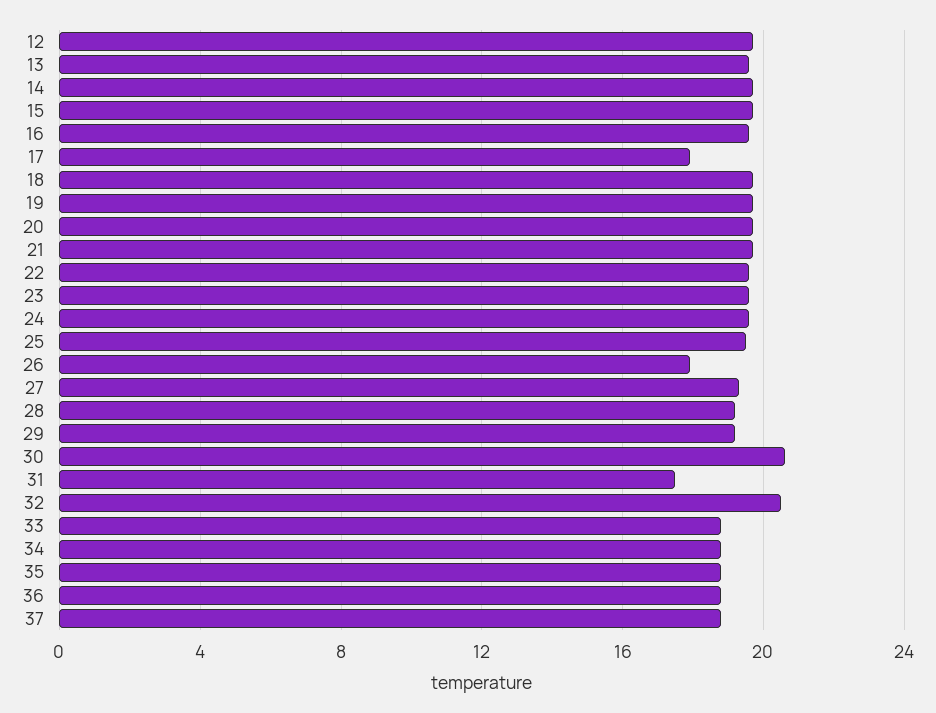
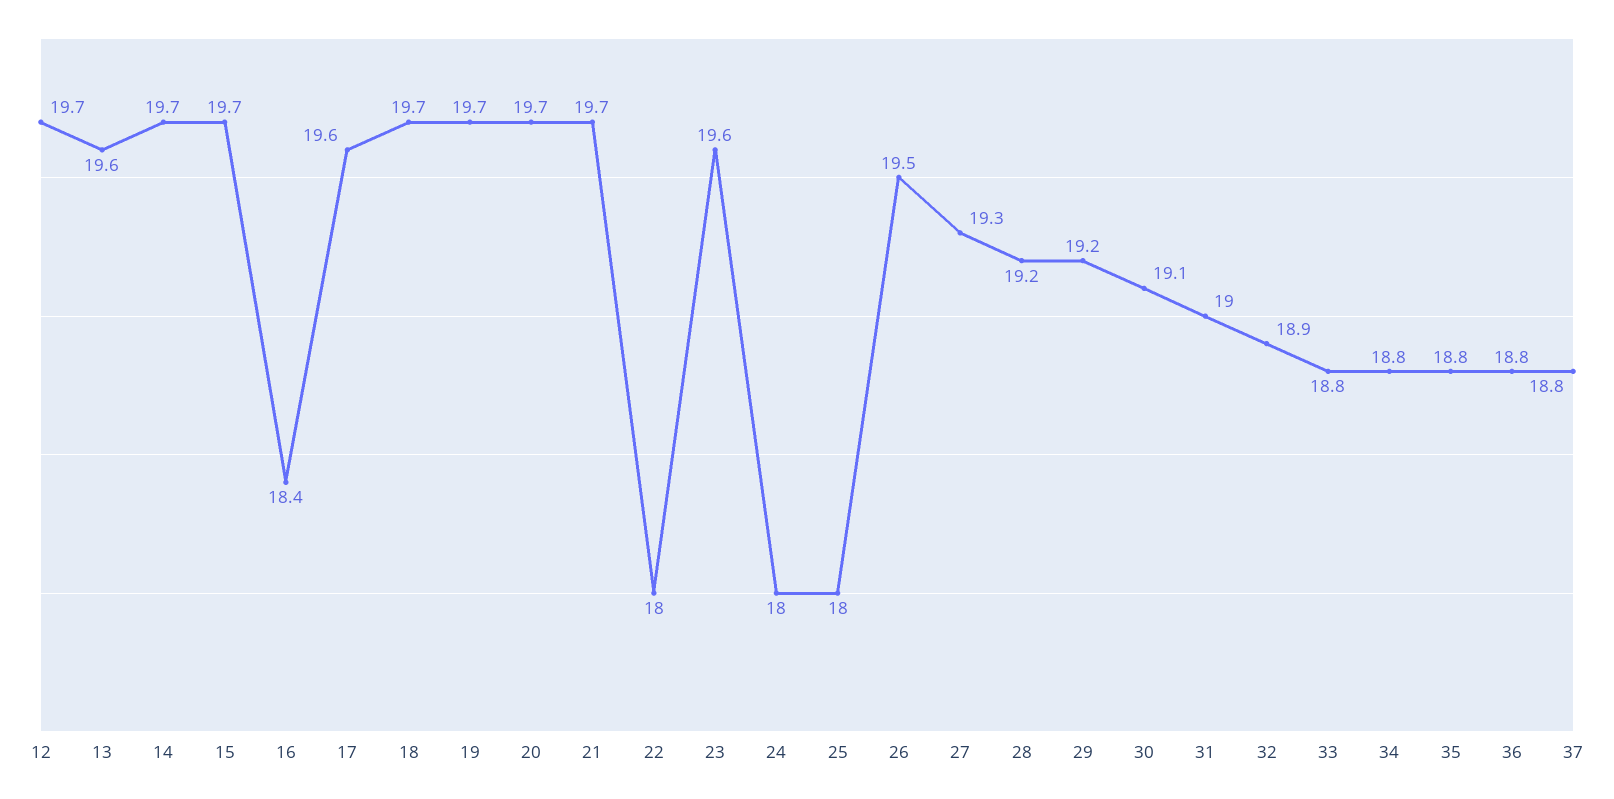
  {
    "12": 19.7,
    "13": 19.6,
    "14": 19.7,
    "15": 19.7,
-   "16": 19.5,
+   "16": 18.4,
-   "17": 18,
+   "17": 19.6,
    "18": 19.7,
    "19": 19.7,
    "20": 19.7,
    "21": 19.7,
-   "22": 19.5,
+   "22": 18,
    "23": 19.6,
-   "24": 19.5,
+   "24": 18,
-   "25": 19.5,
+   "25": 18,
-   "26": 18,
+   "26": 19.5,
    "27": 19.3,
    "28": 19.2,
    "29": 19.2,
-   "30": 20.5,
+   "30": 19.1,
-   "31": 17.5,
+   "31": 19,
-   "32": 20.5,
+   "32": 18.9,
    "33": 18.8,
    "34": 18.8,
    "35": 18.8,
    "36": 18.8,
    "37": 18.8
  }

